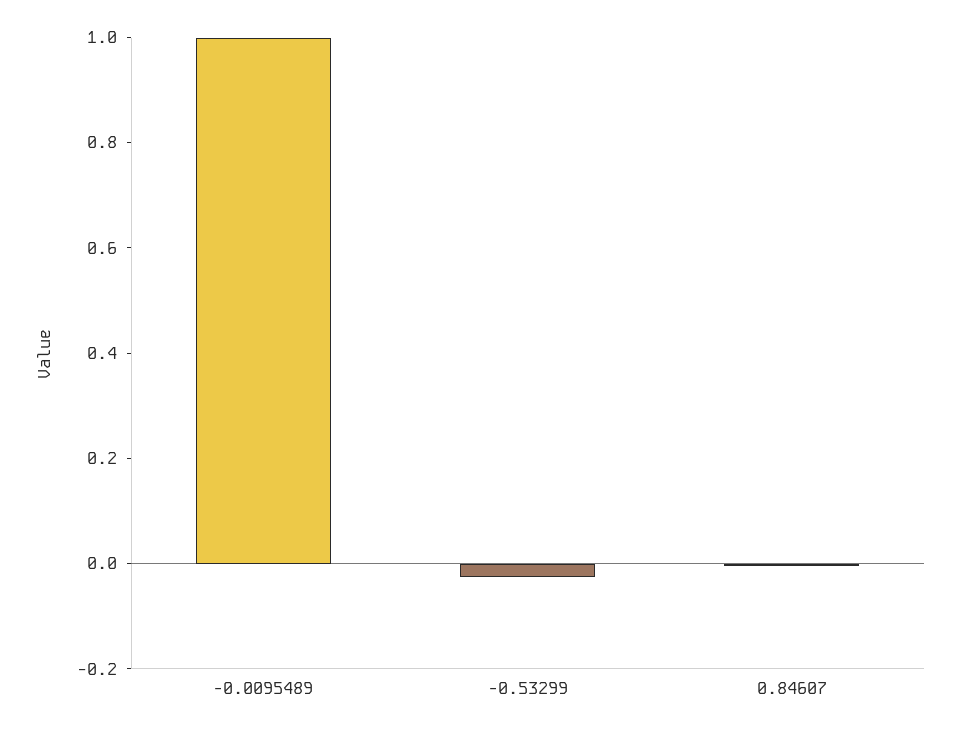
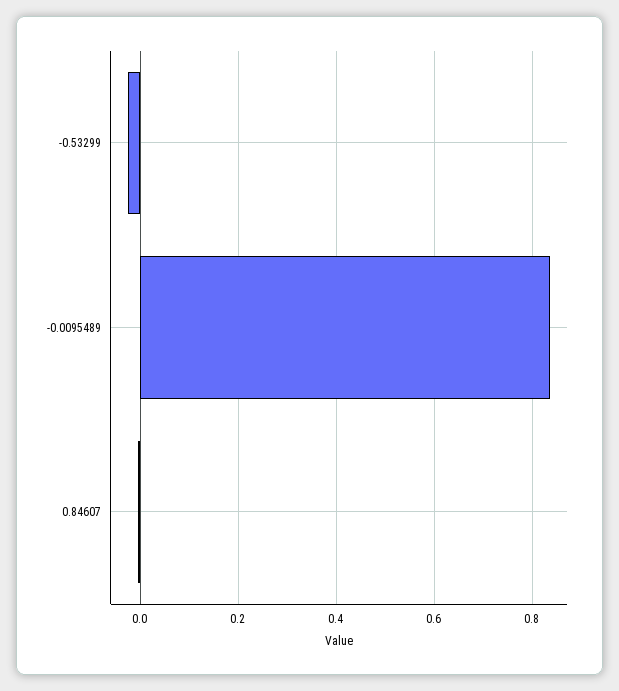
  {
-   "-0.0095489": 1,
+   "-0.0095489": 0.84,
    "-0.53299": -0.02,
    "0.84607": 0
  }

